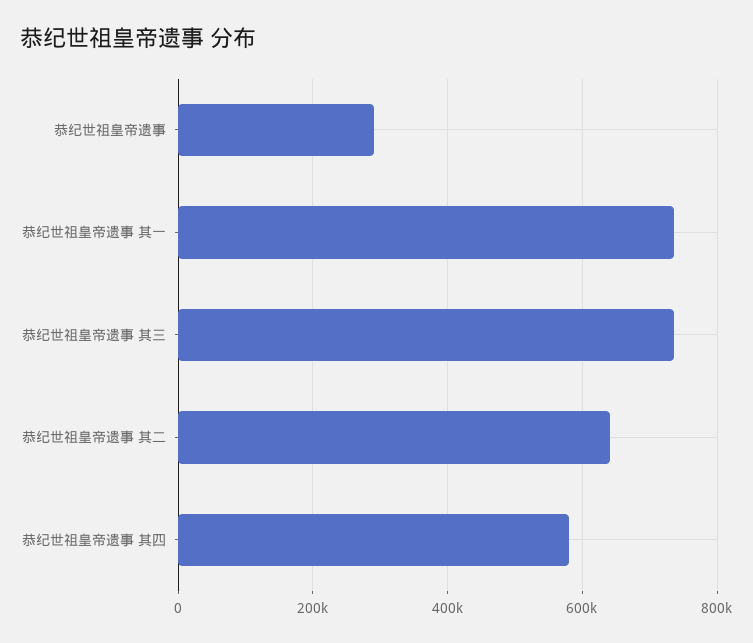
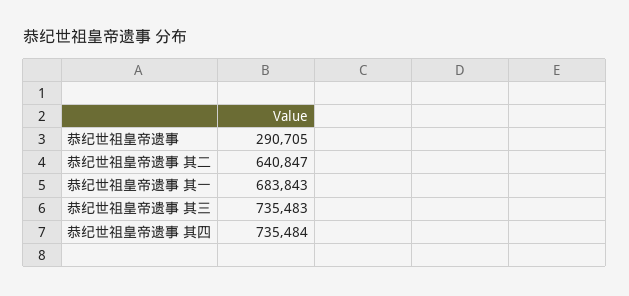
  {
    "恭纪世祖皇帝遗事": 290705,
-   "恭纪世祖皇帝遗事 其一": 740000,
+   "恭纪世祖皇帝遗事 其一": 683843,
    "恭纪世祖皇帝遗事 其三": 735483,
    "恭纪世祖皇帝遗事 其二": 640847,
-   "恭纪世祖皇帝遗事 其四": 580000
+   "恭纪世祖皇帝遗事 其四": 735484
  }

